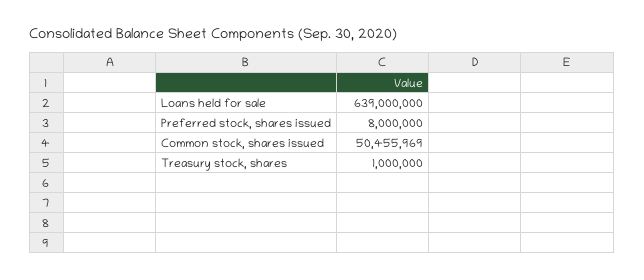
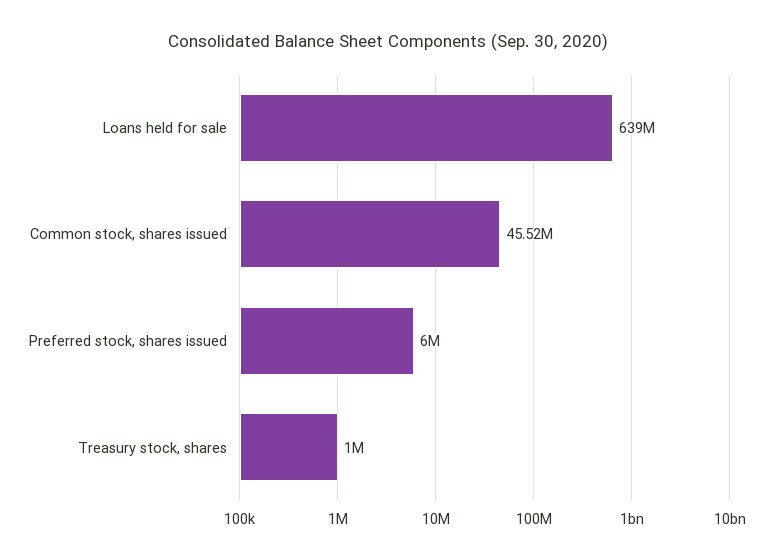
  {
    "Loans held for sale": 639000000,
-   "Preferred stock, shares issued": 8000000,
+   "Preferred stock, shares issued": 6000000,
-   "Common stock, shares issued": 50455969,
+   "Common stock, shares issued": 45520000,
    "Treasury stock, shares": 1000000
  }

